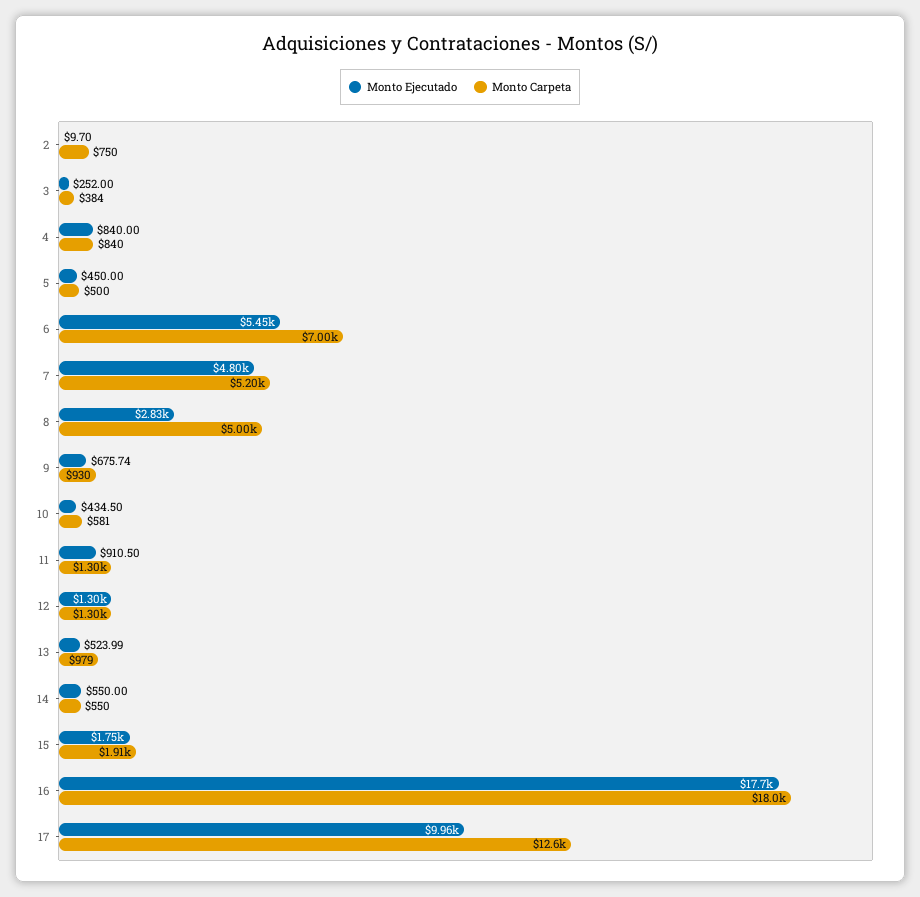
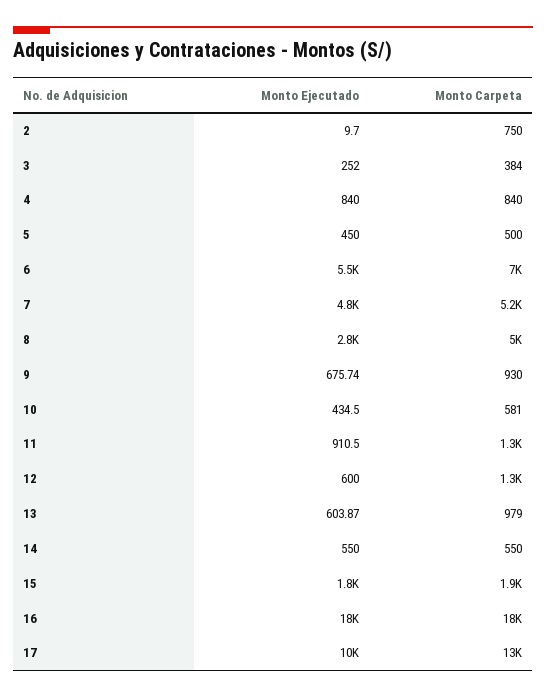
  {
    "Monto Ejecutado": {
      "2": 9.7,
      "3": 252,
      "4": 840,
      "5": 450,
      "6": 5450,
      "7": 4800,
      "8": 2830,
      "9": 675.74,
      "10": 434.5,
      "11": 910.5,
-     "12": 1300,
+     "12": 600,
-     "13": 523.99,
+     "13": 603.87,
      "14": 550,
      "15": 1750,
      "16": 17700,
      "17": 9960
    },
    "Monto Carpeta": {
      "2": 750,
      "3": 384,
      "4": 840,
      "5": 500,
      "6": 7000,
      "7": 5200,
      "8": 5000,
      "9": 930,
      "10": 581,
      "11": 1300,
      "12": 1300,
      "13": 979,
      "14": 550,
      "15": 1910,
      "16": 18000,
      "17": 12600
    }
  }

